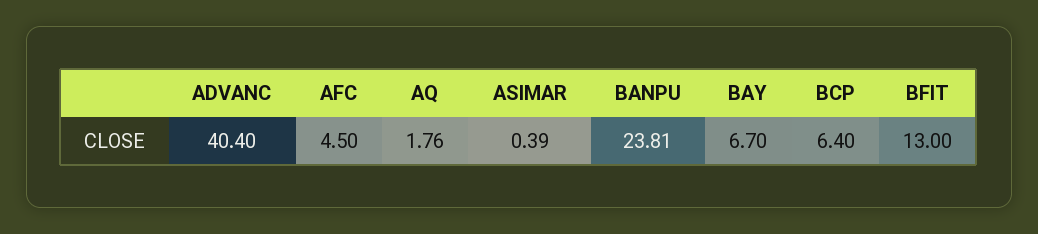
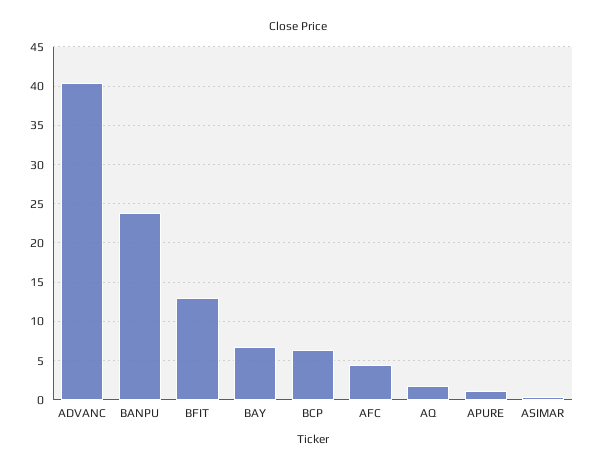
  {
    "ADVANC": 40.4,
    "AFC": 4.5,
    "AQ": 1.76,
    "ASIMAR": 0.39,
    "BANPU": 23.81,
    "BAY": 6.7,
    "BCP": 6.4,
-   "BFIT": 13
+   "BFIT": 13,
+   "APURE": 1
  }

